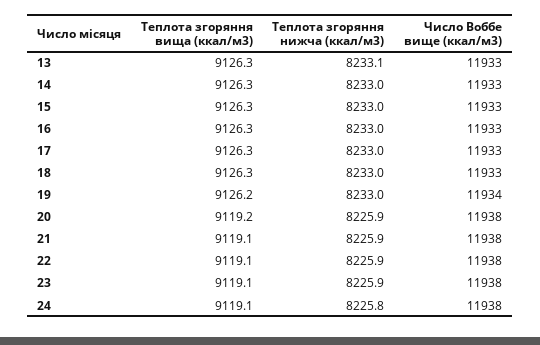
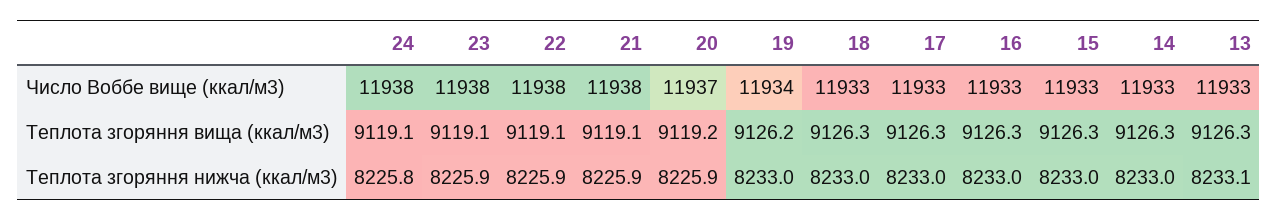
  {
    "Теплота згоряння вища (ккал/м3)": {
      "13": 9126.3,
      "14": 9126.3,
      "15": 9126.3,
      "16": 9126.3,
      "17": 9126.3,
      "18": 9126.3,
      "19": 9126.2,
      "20": 9119.2,
      "21": 9119.1,
      "22": 9119.1,
      "23": 9119.1,
      "24": 9119.1
    },
    "Теплота згоряння нижча (ккал/м3)": {
      "13": 8233.1,
      "14": 8233,
      "15": 8233,
      "16": 8233,
      "17": 8233,
      "18": 8233,
      "19": 8233,
      "20": 8225.9,
      "21": 8225.9,
      "22": 8225.9,
      "23": 8225.9,
      "24": 8225.8
    },
    "Число Воббе вище (ккал/м3)": {
      "13": 11933,
      "14": 11933,
      "15": 11933,
      "16": 11933,
      "17": 11933,
      "18": 11933,
      "19": 11934,
-     "20": 11938,
+     "20": 11937,
      "21": 11938,
      "22": 11938,
      "23": 11938,
      "24": 11938
    }
  }

